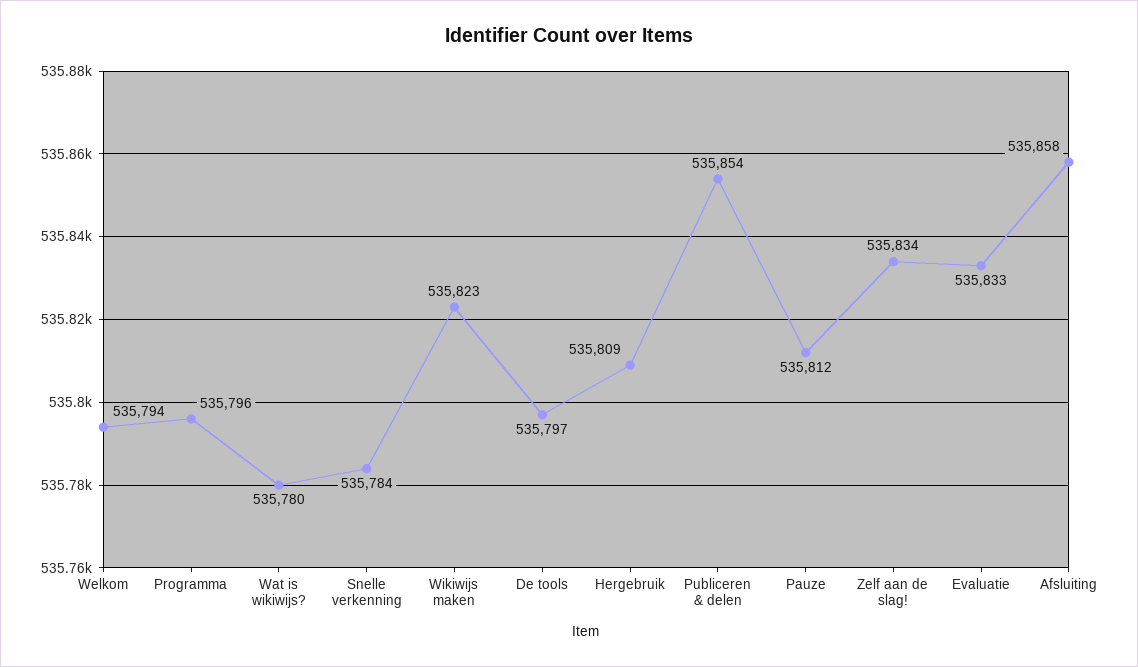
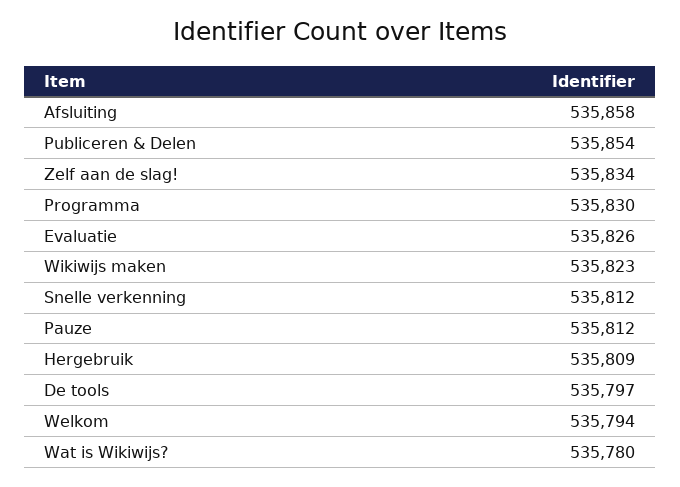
  {
    "Welkom": 535794,
-   "Programma": 535796,
+   "Programma": 535830,
    "Wat is wikiwijs?": 535780,
-   "Snelle verkenning": 535784,
+   "Snelle verkenning": 535812,
    "Wikiwijs maken": 535823,
    "De tools": 535797,
    "Hergebruik": 535809,
    "Publiceren & delen": 535854,
    "Pauze": 535812,
    "Zelf aan de slag!": 535834,
-   "Evaluatie": 535833,
+   "Evaluatie": 535826,
    "Afsluiting": 535858
  }

